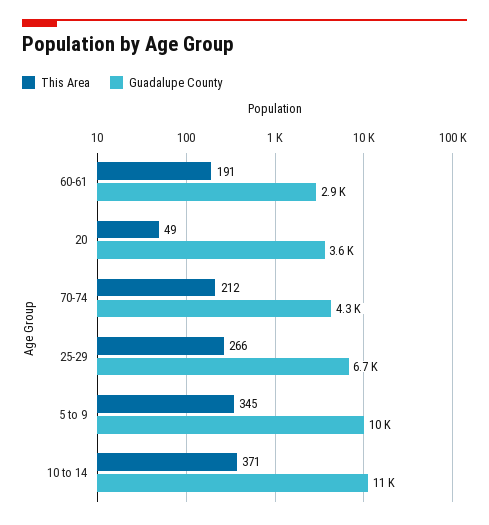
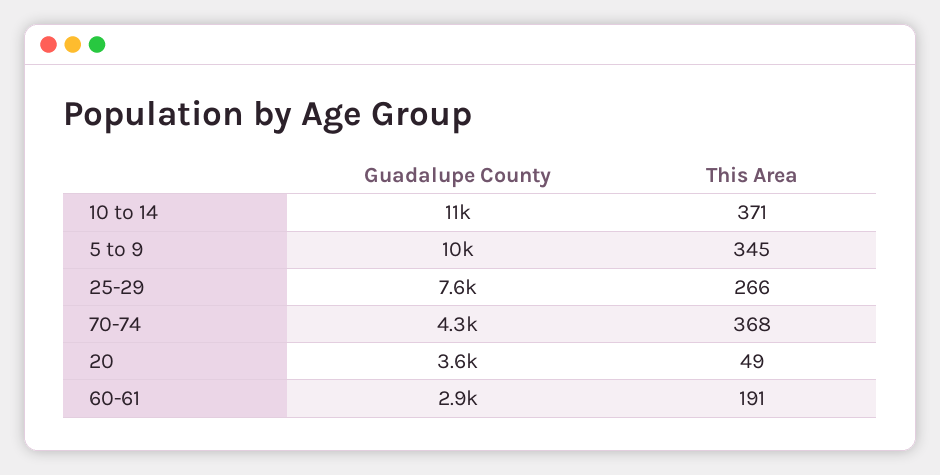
  {
    "This Area": {
      "60-61": 191,
      "20": 49,
-     "70-74": 212,
+     "70-74": 368,
      "25-29": 266,
      "5 to 9": 345,
      "10 to 14": 371
    },
    "Guadalupe County": {
      "60-61": 2900,
      "20": 3600,
      "70-74": 4300,
-     "25-29": 6700,
+     "25-29": 7600,
      "5 to 9": 10000,
      "10 to 14": 11000
    }
  }

